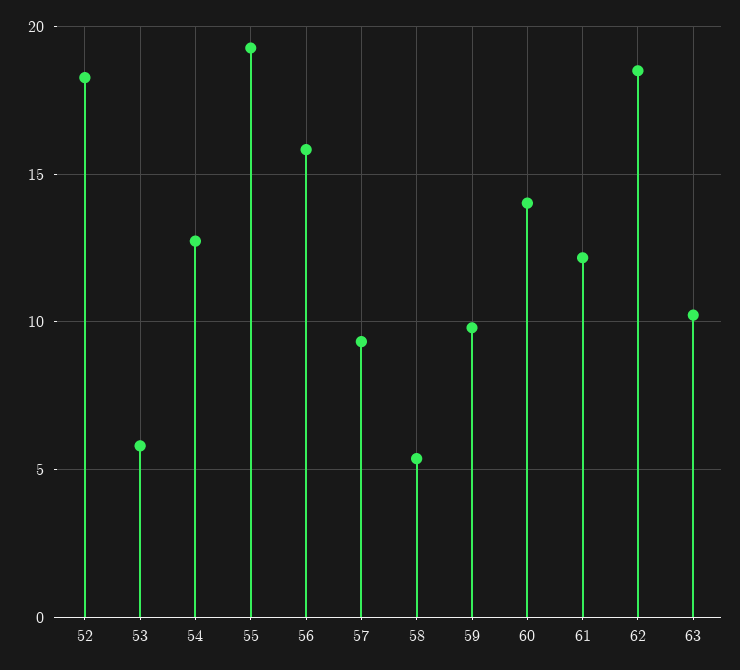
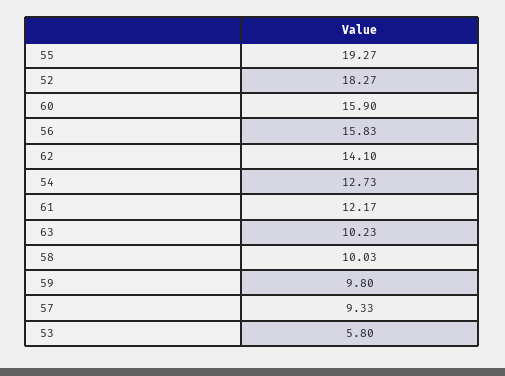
  {
    "52": 18.27,
    "53": 5.8,
    "54": 12.73,
    "55": 19.27,
    "56": 15.83,
    "57": 9.33,
-   "58": 5.5,
+   "58": 10.03,
    "59": 9.8,
-   "60": 14,
+   "60": 15.9,
    "61": 12.17,
-   "62": 18.5,
+   "62": 14.1,
    "63": 10.23
  }

